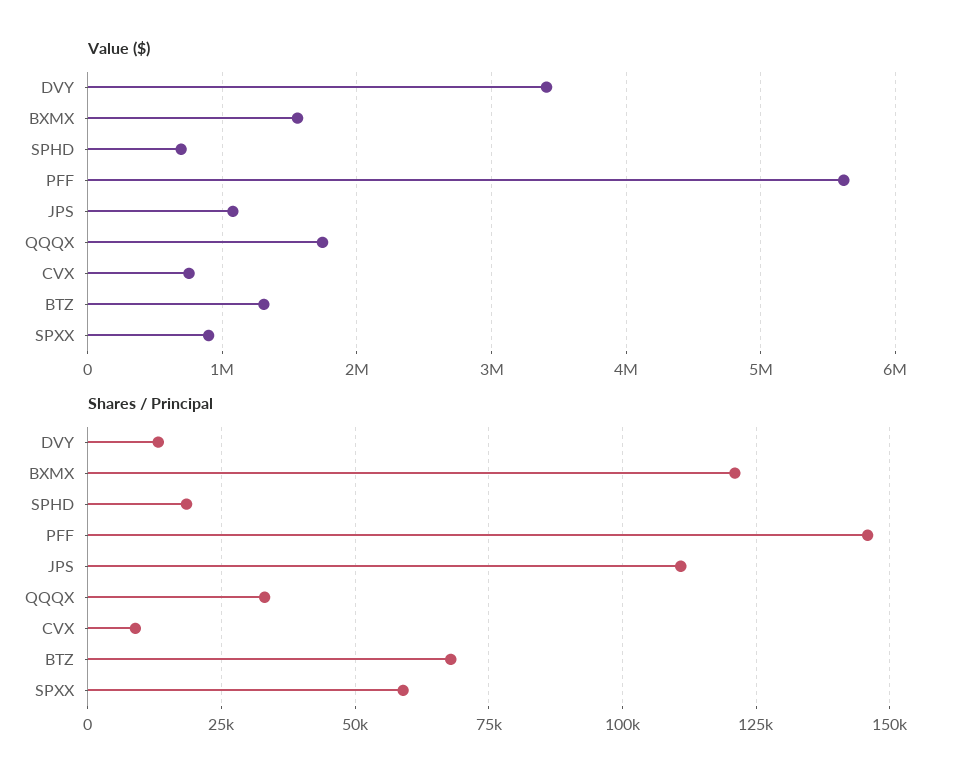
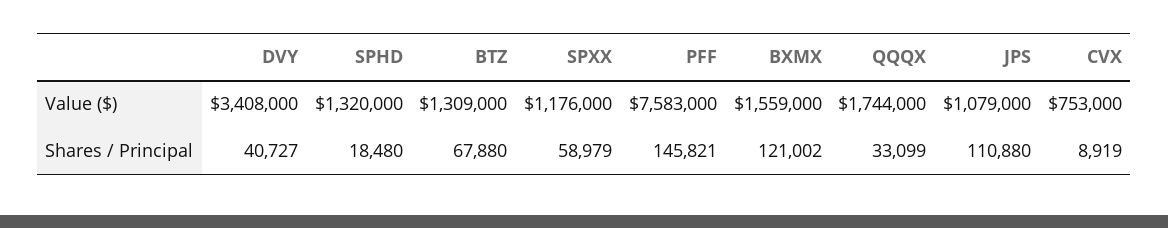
  {
    "Value ($)": {
      "DVY": 3408000,
      "BXMX": 1559000,
-     "SPHD": 700000,
+     "SPHD": 1320000,
-     "PFF": 5600000,
+     "PFF": 7583000,
      "JPS": 1079000,
      "QQQX": 1744000,
      "CVX": 753000,
      "BTZ": 1309000,
-     "SPXX": 900000
+     "SPXX": 1176000
    },
    "Shares / Principal": {
-     "DVY": 12500,
+     "DVY": 40727,
      "BXMX": 121002,
      "SPHD": 18480,
      "PFF": 145821,
      "JPS": 110880,
      "QQQX": 33099,
      "CVX": 8919,
      "BTZ": 67880,
      "SPXX": 58979
    }
  }

